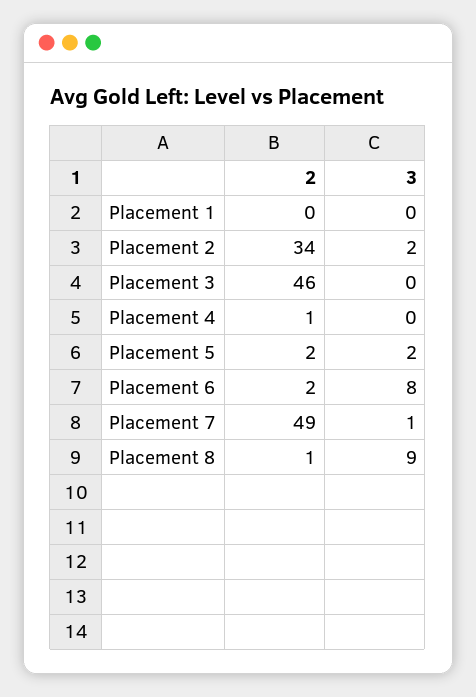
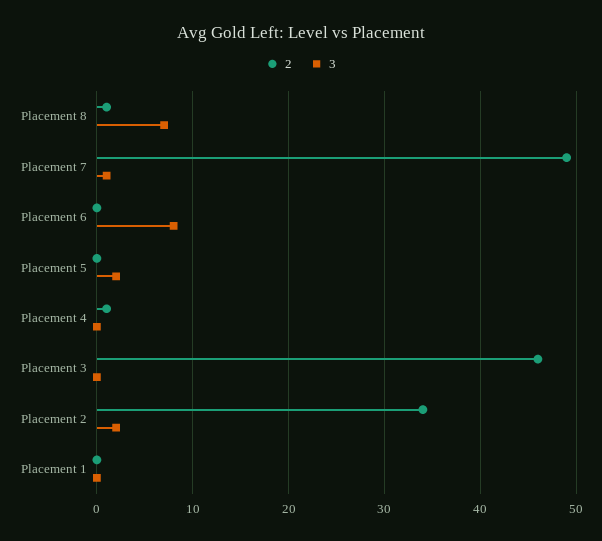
  {
    "2": {
      "Placement 1": 0,
      "Placement 2": 34,
      "Placement 3": 46,
      "Placement 4": 1,
-     "Placement 5": 2,
+     "Placement 5": 0,
-     "Placement 6": 2,
+     "Placement 6": 0,
      "Placement 7": 49,
      "Placement 8": 1
    },
    "3": {
      "Placement 1": 0,
      "Placement 2": 2,
      "Placement 3": 0,
      "Placement 4": 0,
      "Placement 5": 2,
      "Placement 6": 8,
      "Placement 7": 1,
-     "Placement 8": 9
+     "Placement 8": 7
    }
  }

